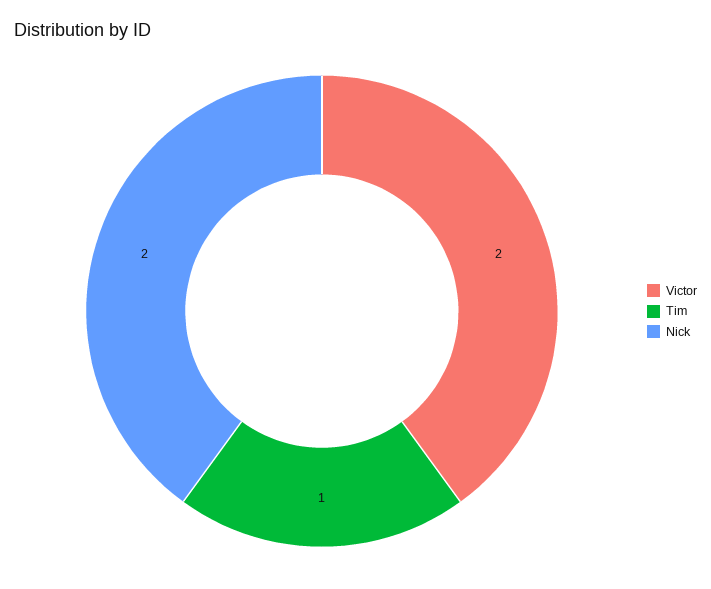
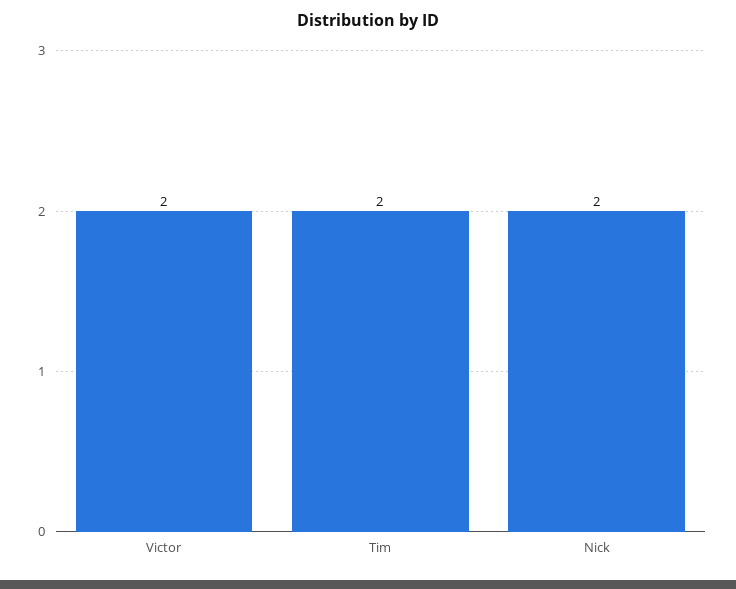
  {
    "Victor": 2,
-   "Tim": 1,
+   "Tim": 2,
    "Nick": 2
  }

